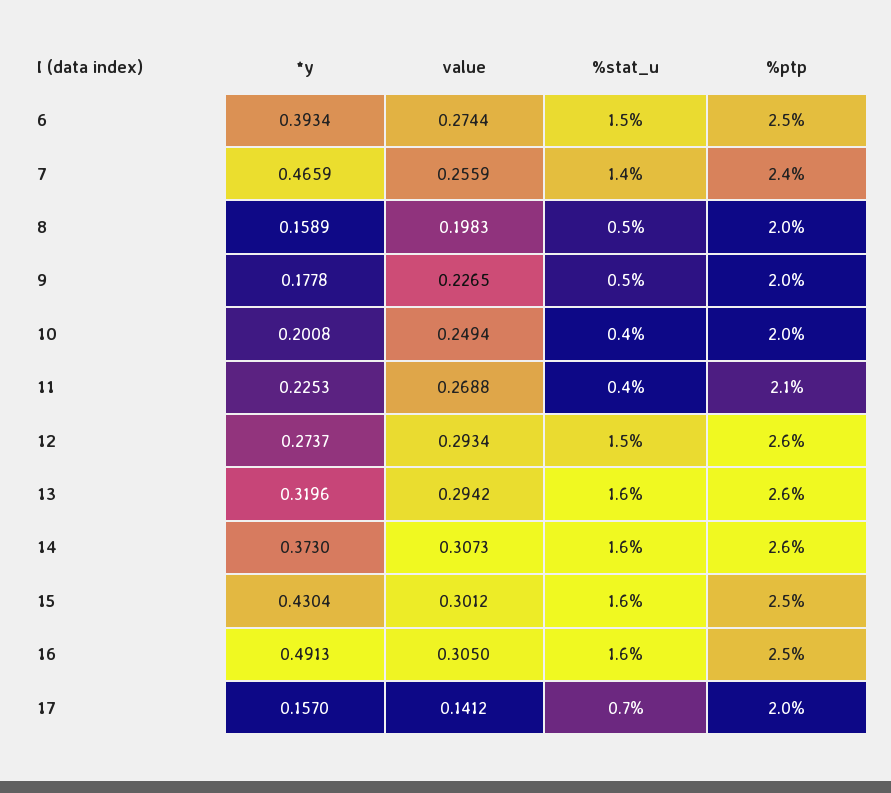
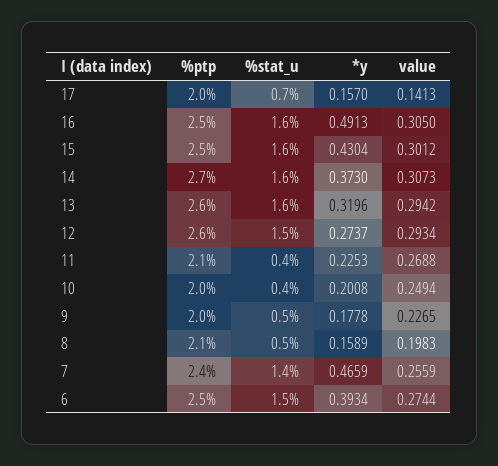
  {
    "*y": {
      "6": 0.3934,
      "7": 0.4659,
      "8": 0.1589,
      "9": 0.1778,
      "10": 0.2008,
      "11": 0.2253,
      "12": 0.2737,
      "13": 0.3196,
      "14": 0.373,
      "15": 0.4304,
      "16": 0.4913,
      "17": 0.157
    },
    "value": {
      "6": 0.2744,
      "7": 0.2559,
      "8": 0.1983,
      "9": 0.2265,
      "10": 0.2494,
      "11": 0.2688,
      "12": 0.2934,
      "13": 0.2942,
      "14": 0.3073,
      "15": 0.3012,
      "16": 0.305,
-     "17": 0.1412
+     "17": 0.1413
    },
    "%stat_u": {
      "6": 1.5,
      "7": 1.4,
      "8": 0.5,
      "9": 0.5,
      "10": 0.4,
      "11": 0.4,
      "12": 1.5,
      "13": 1.6,
      "14": 1.6,
      "15": 1.6,
      "16": 1.6,
      "17": 0.7
    },
    "%ptp": {
      "6": 2.5,
      "7": 2.4,
-     "8": 2,
+     "8": 2.1,
      "9": 2,
      "10": 2,
      "11": 2.1,
      "12": 2.6,
      "13": 2.6,
-     "14": 2.6,
+     "14": 2.7,
      "15": 2.5,
      "16": 2.5,
      "17": 2
    }
  }

